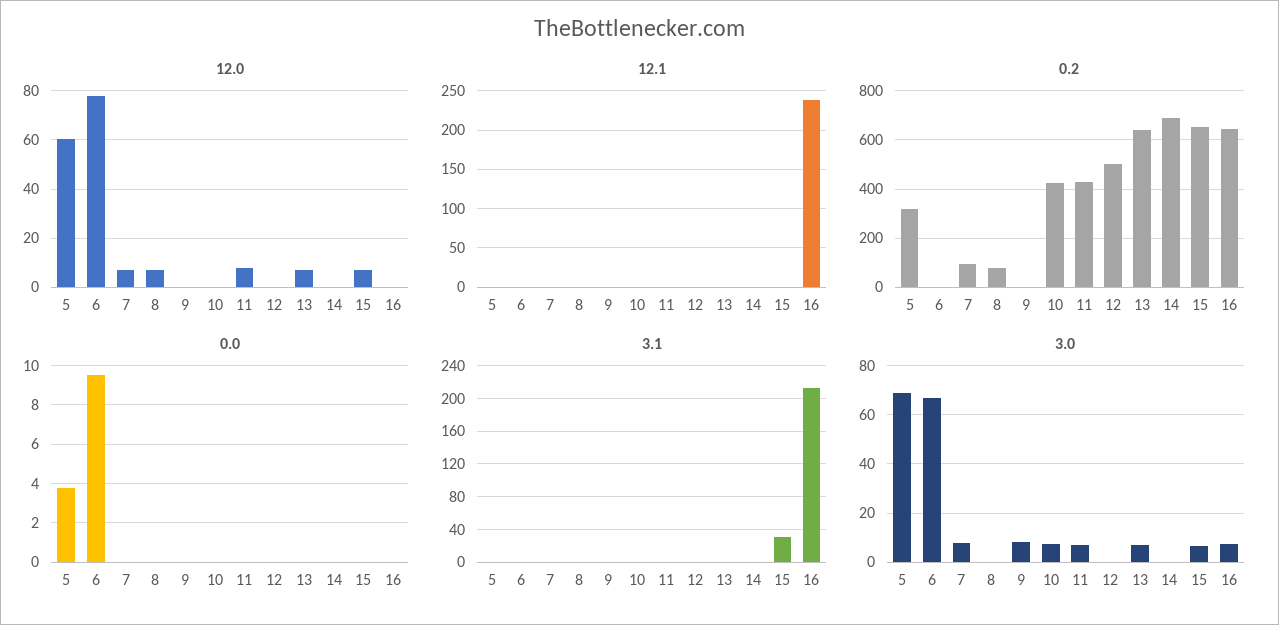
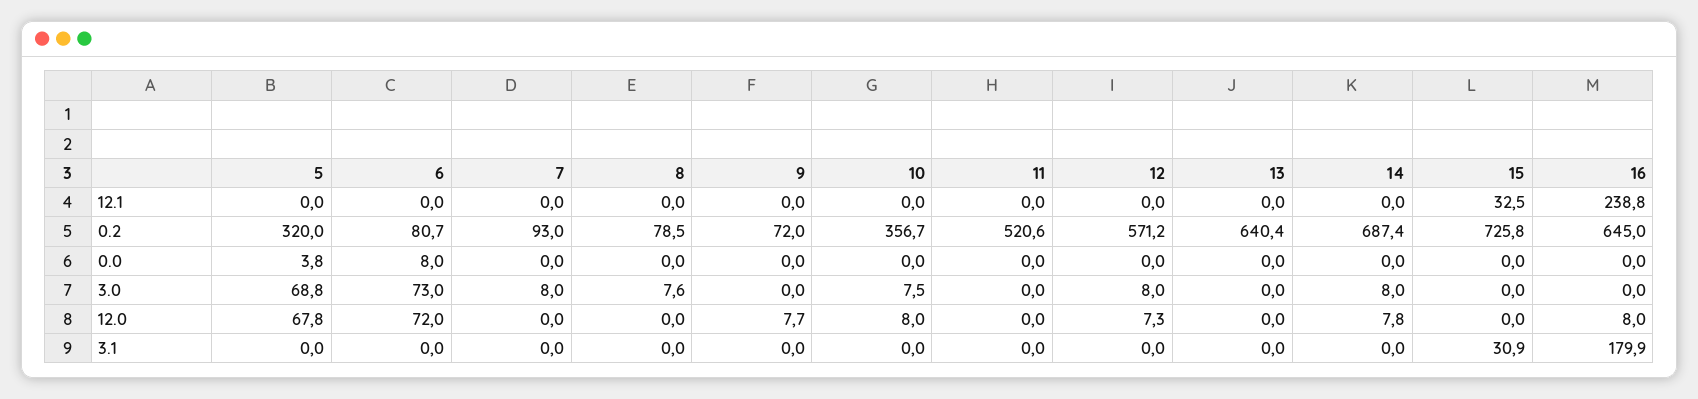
  {
    "12.0": {
-     "5": 60,
+     "5": 67.8,
-     "6": 77.5,
+     "6": 72,
-     "7": 7.5,
+     "7": 0,
-     "8": 7.5,
+     "8": 0,
-     "9": 0,
+     "9": 7.7,
-     "10": 0,
+     "10": 8,
-     "11": 7.5,
+     "11": 0,
-     "12": 0,
+     "12": 7.3,
-     "13": 7.5,
+     "13": 0,
-     "14": 0,
+     "14": 7.8,
-     "15": 7.5,
+     "15": 0,
-     "16": 0
+     "16": 8
    },
    "12.1": {
      "5": 0,
      "6": 0,
      "7": 0,
      "8": 0,
      "9": 0,
      "10": 0,
      "11": 0,
      "12": 0,
      "13": 0,
      "14": 0,
-     "15": 0,
+     "15": 32.5,
      "16": 238.8
    },
    "0.2": {
      "5": 320,
-     "6": 0,
+     "6": 80.7,
      "7": 93,
      "8": 78.5,
-     "9": 0,
+     "9": 72,
-     "10": 425,
+     "10": 356.7,
-     "11": 425,
+     "11": 520.6,
-     "12": 500,
+     "12": 571.2,
      "13": 640.4,
      "14": 687.4,
-     "15": 650,
+     "15": 725.8,
      "16": 645
    },
    "0.0": {
      "5": 3.8,
-     "6": 9.5,
+     "6": 8,
      "7": 0,
      "8": 0,
      "9": 0,
      "10": 0,
      "11": 0,
      "12": 0,
      "13": 0,
      "14": 0,
      "15": 0,
      "16": 0
    },
    "3.1": {
      "5": 0,
      "6": 0,
      "7": 0,
      "8": 0,
      "9": 0,
      "10": 0,
      "11": 0,
      "12": 0,
      "13": 0,
      "14": 0,
      "15": 30.9,
-     "16": 210
+     "16": 179.9
    },
    "3.0": {
      "5": 68.8,
-     "6": 67.5,
+     "6": 73,
      "7": 8,
-     "8": 0,
+     "8": 7.6,
-     "9": 7.5,
+     "9": 0,
      "10": 7.5,
-     "11": 7.5,
+     "11": 0,
-     "12": 0,
+     "12": 8,
-     "13": 7.5,
+     "13": 0,
-     "14": 0,
+     "14": 8,
-     "15": 7.5,
+     "15": 0,
-     "16": 7.5
+     "16": 0
    }
  }

